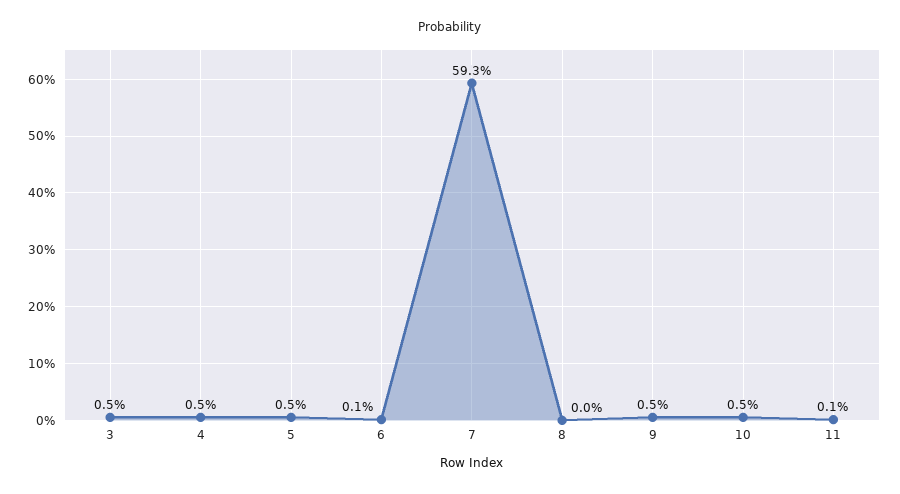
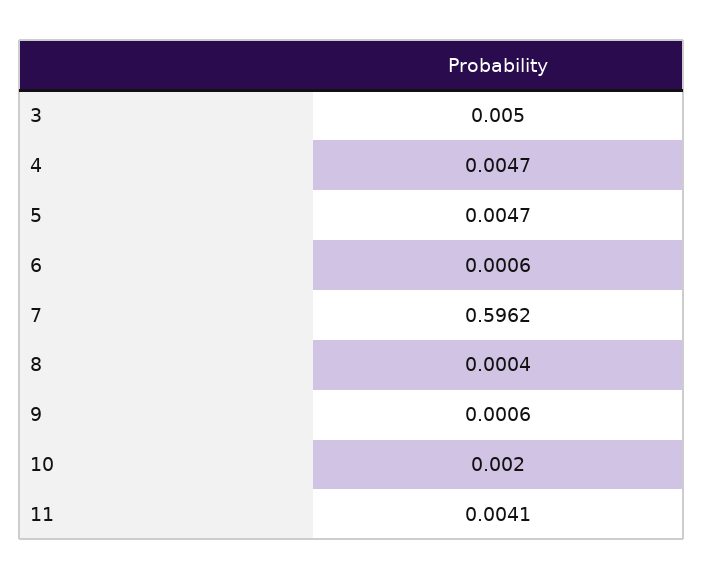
  {
    "3": 0.005,
    "4": 0.0047,
    "5": 0.0047,
    "6": 0.0006,
-   "7": 0.593,
+   "7": 0.5962,
    "8": 0.0004,
-   "9": 0.005,
+   "9": 0.0006,
-   "10": 0.005,
+   "10": 0.002,
-   "11": 0.001
+   "11": 0.0041
  }

